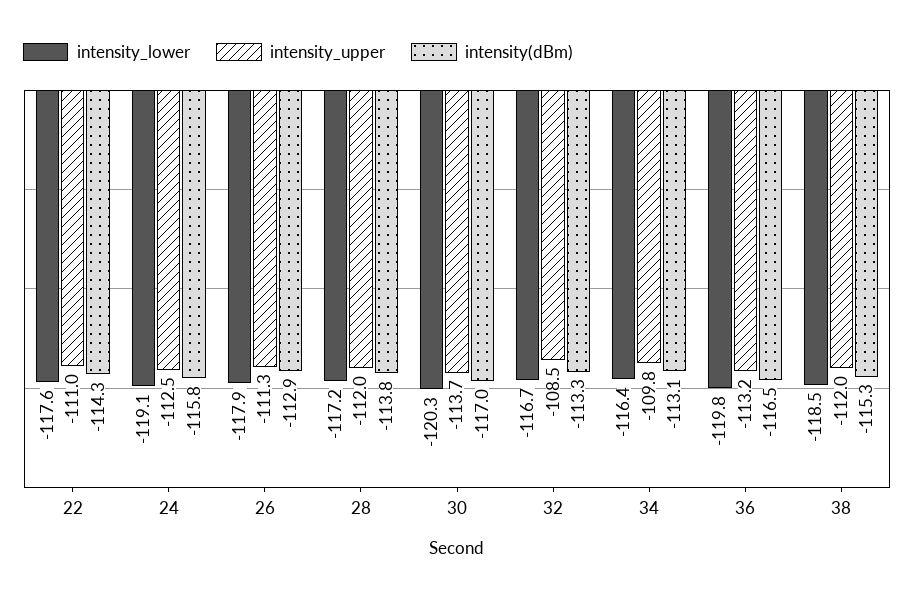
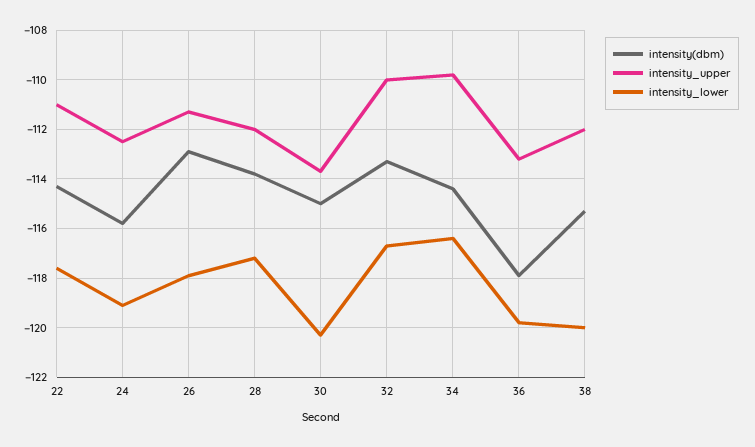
  {
    "intensity_lower": {
      "22": -117.6,
      "24": -119.1,
      "26": -117.9,
      "28": -117.2,
      "30": -120.3,
      "32": -116.7,
      "34": -116.4,
      "36": -119.8,
-     "38": -118.5
+     "38": -120
    },
    "intensity_upper": {
      "22": -111,
      "24": -112.5,
      "26": -111.3,
      "28": -112,
      "30": -113.7,
-     "32": -108.5,
+     "32": -110,
      "34": -109.8,
      "36": -113.2,
      "38": -112
    },
    "intensity(dBm)": {
      "22": -114.3,
      "24": -115.8,
      "26": -112.9,
      "28": -113.8,
-     "30": -117,
+     "30": -115,
      "32": -113.3,
-     "34": -113.1,
+     "34": -114.5,
-     "36": -116.5,
+     "36": -118,
      "38": -115.3
    }
  }

